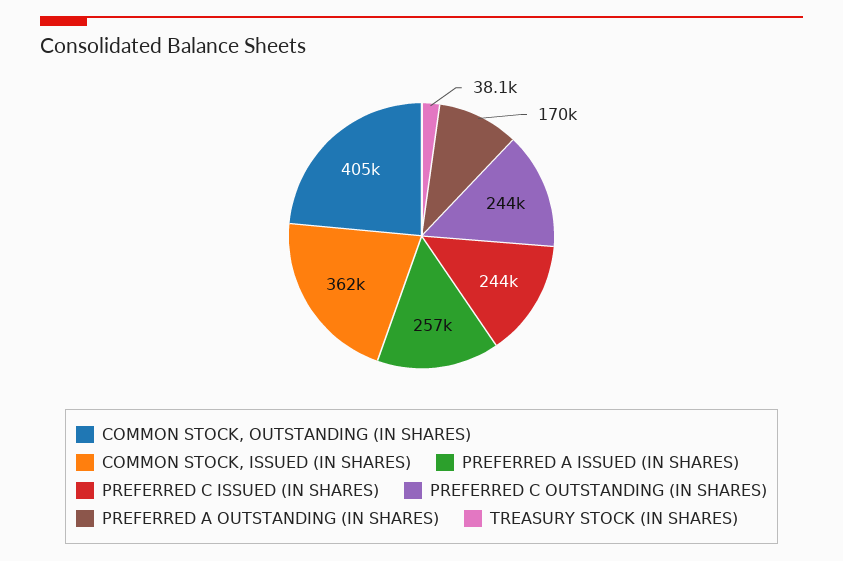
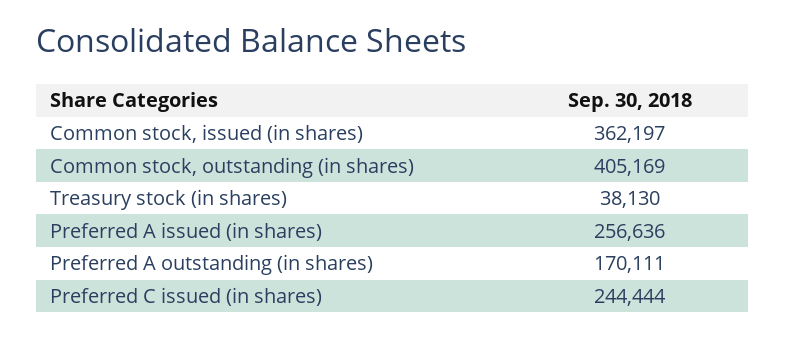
  {
    "COMMON STOCK, OUTSTANDING (IN SHARES)": 405169,
    "COMMON STOCK, ISSUED (IN SHARES)": 362197,
    "PREFERRED A ISSUED (IN SHARES)": 256636,
    "PREFERRED C ISSUED (IN SHARES)": 244444,
-   "PREFERRED C OUTSTANDING (IN SHARES)": 244000,
    "PREFERRED A OUTSTANDING (IN SHARES)": 170111,
    "TREASURY STOCK (IN SHARES)": 38130
  }

